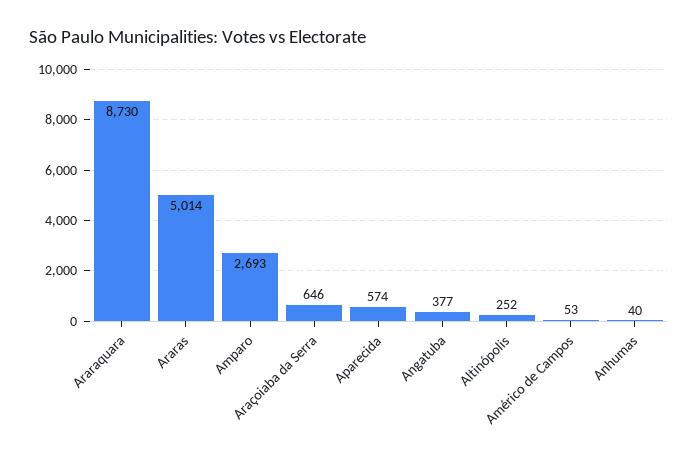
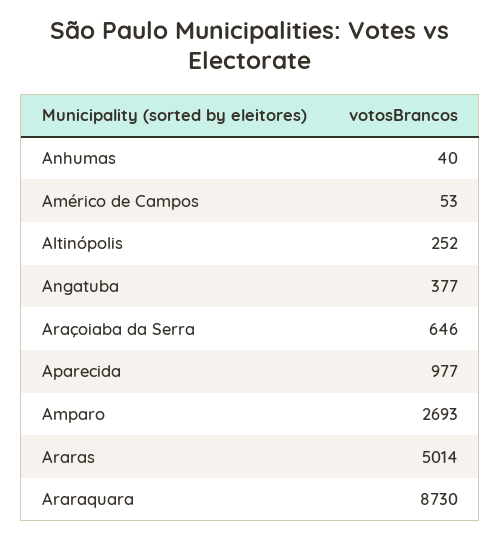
  {
    "Araraquara": 8730,
    "Araras": 5014,
    "Amparo": 2693,
    "Araçoiaba da Serra": 646,
-   "Aparecida": 574,
+   "Aparecida": 977,
    "Angatuba": 377,
    "Altinópolis": 252,
    "Américo de Campos": 53,
    "Anhumas": 40
  }

